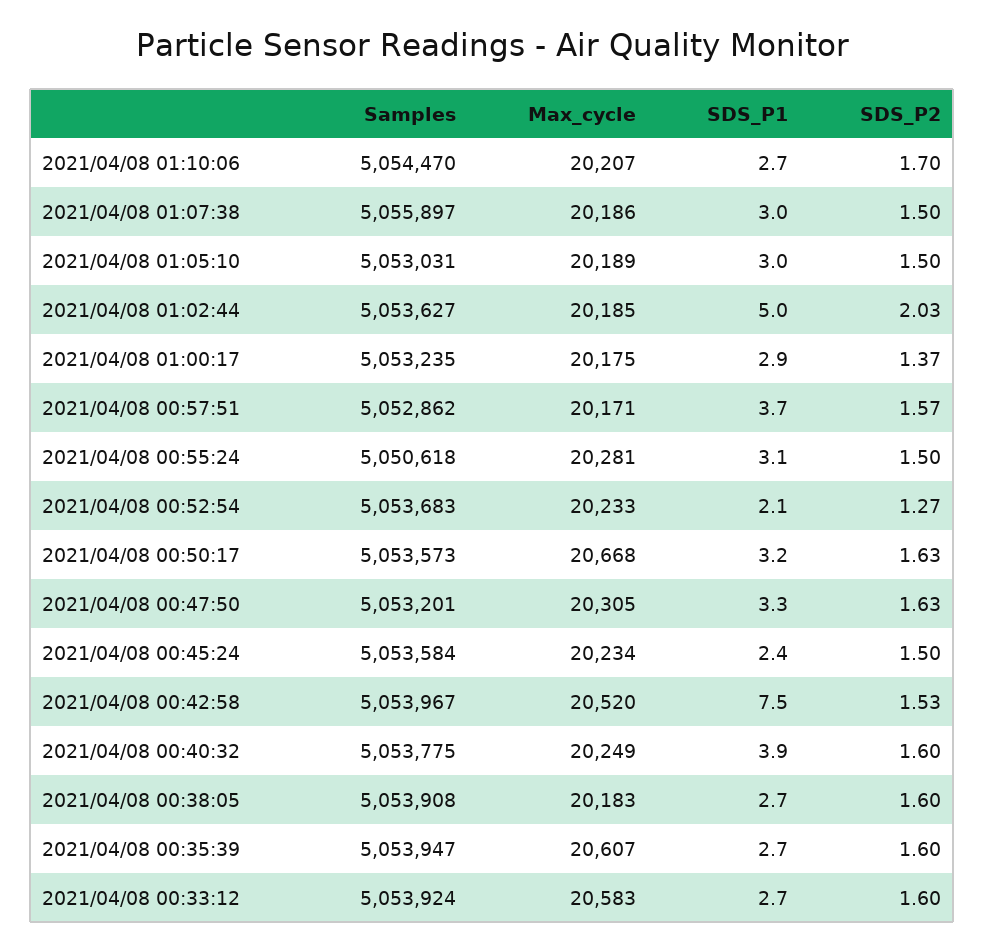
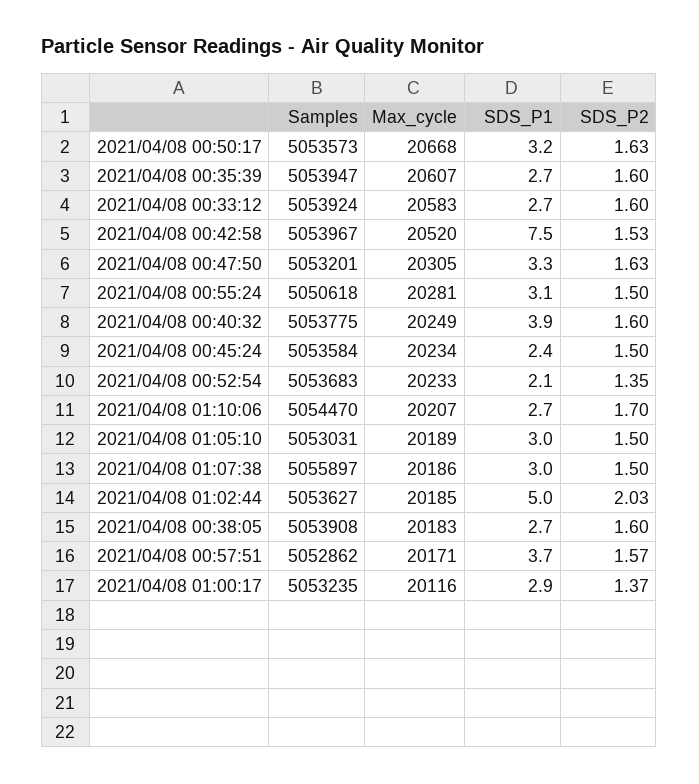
  {
    "Samples": {
      "2021/04/08 01:10:06": 5054470,
      "2021/04/08 01:07:38": 5055897,
      "2021/04/08 01:05:10": 5053031,
      "2021/04/08 01:02:44": 5053627,
      "2021/04/08 01:00:17": 5053235,
      "2021/04/08 00:57:51": 5052862,
      "2021/04/08 00:55:24": 5050618,
      "2021/04/08 00:52:54": 5053683,
      "2021/04/08 00:50:17": 5053573,
      "2021/04/08 00:47:50": 5053201,
      "2021/04/08 00:45:24": 5053584,
      "2021/04/08 00:42:58": 5053967,
      "2021/04/08 00:40:32": 5053775,
      "2021/04/08 00:38:05": 5053908,
      "2021/04/08 00:35:39": 5053947,
      "2021/04/08 00:33:12": 5053924
    },
    "Max_cycle": {
      "2021/04/08 01:10:06": 20207,
      "2021/04/08 01:07:38": 20186,
      "2021/04/08 01:05:10": 20189,
      "2021/04/08 01:02:44": 20185,
-     "2021/04/08 01:00:17": 20175,
+     "2021/04/08 01:00:17": 20116,
      "2021/04/08 00:57:51": 20171,
      "2021/04/08 00:55:24": 20281,
      "2021/04/08 00:52:54": 20233,
      "2021/04/08 00:50:17": 20668,
      "2021/04/08 00:47:50": 20305,
      "2021/04/08 00:45:24": 20234,
      "2021/04/08 00:42:58": 20520,
      "2021/04/08 00:40:32": 20249,
      "2021/04/08 00:38:05": 20183,
      "2021/04/08 00:35:39": 20607,
      "2021/04/08 00:33:12": 20583
    },
    "SDS_P1": {
      "2021/04/08 01:10:06": 2.7,
      "2021/04/08 01:07:38": 3,
      "2021/04/08 01:05:10": 3,
      "2021/04/08 01:02:44": 5,
      "2021/04/08 01:00:17": 2.9,
      "2021/04/08 00:57:51": 3.7,
      "2021/04/08 00:55:24": 3.1,
      "2021/04/08 00:52:54": 2.1,
      "2021/04/08 00:50:17": 3.2,
      "2021/04/08 00:47:50": 3.3,
      "2021/04/08 00:45:24": 2.4,
      "2021/04/08 00:42:58": 7.5,
      "2021/04/08 00:40:32": 3.9,
      "2021/04/08 00:38:05": 2.7,
      "2021/04/08 00:35:39": 2.7,
      "2021/04/08 00:33:12": 2.7
    },
    "SDS_P2": {
      "2021/04/08 01:10:06": 1.7,
      "2021/04/08 01:07:38": 1.5,
      "2021/04/08 01:05:10": 1.5,
      "2021/04/08 01:02:44": 2.03,
      "2021/04/08 01:00:17": 1.37,
      "2021/04/08 00:57:51": 1.57,
      "2021/04/08 00:55:24": 1.5,
-     "2021/04/08 00:52:54": 1.27,
+     "2021/04/08 00:52:54": 1.35,
      "2021/04/08 00:50:17": 1.63,
      "2021/04/08 00:47:50": 1.63,
      "2021/04/08 00:45:24": 1.5,
      "2021/04/08 00:42:58": 1.53,
      "2021/04/08 00:40:32": 1.6,
      "2021/04/08 00:38:05": 1.6,
      "2021/04/08 00:35:39": 1.6,
      "2021/04/08 00:33:12": 1.6
    }
  }

